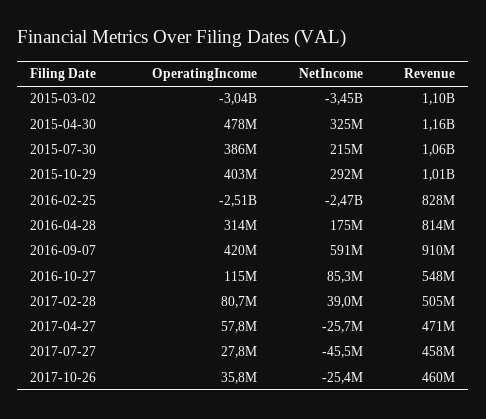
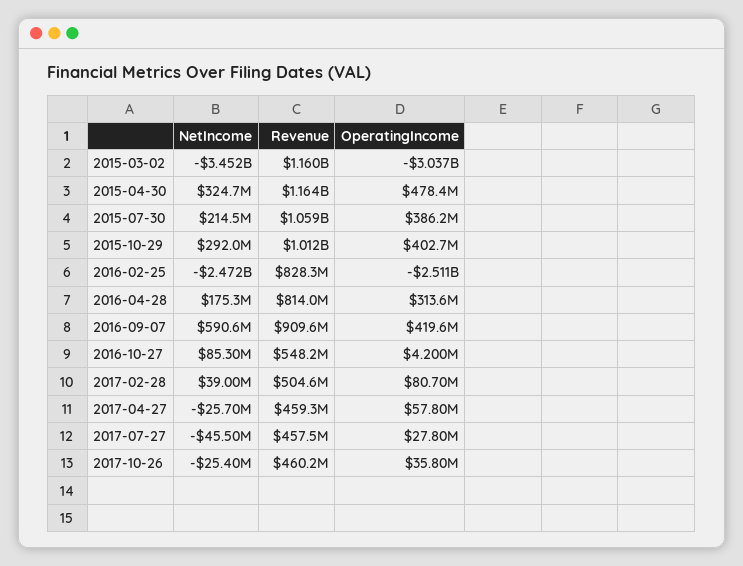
  {
    "OperatingIncome": {
      "2015-03-02": -3037000000,
      "2015-04-30": 478400000,
      "2015-07-30": 386200000,
      "2015-10-29": 402700000,
      "2016-02-25": -2511000000,
      "2016-04-28": 313600000,
      "2016-09-07": 419600000,
-     "2016-10-27": 115000000,
+     "2016-10-27": 4200000,
      "2017-02-28": 80700000,
      "2017-04-27": 57800000,
      "2017-07-27": 27800000,
      "2017-10-26": 35800000
    },
    "NetIncome": {
      "2015-03-02": -3452000000,
      "2015-04-30": 324700000,
      "2015-07-30": 214500000,
      "2015-10-29": 292000000,
      "2016-02-25": -2472000000,
      "2016-04-28": 175300000,
      "2016-09-07": 590600000,
      "2016-10-27": 85300000,
      "2017-02-28": 39000000,
      "2017-04-27": -25700000,
      "2017-07-27": -45500000,
      "2017-10-26": -25400000
    },
    "Revenue": {
-     "2015-03-02": 1100000000,
+     "2015-03-02": 1160000000,
      "2015-04-30": 1164000000,
      "2015-07-30": 1059000000,
      "2015-10-29": 1012000000,
      "2016-02-25": 828300000,
      "2016-04-28": 814000000,
      "2016-09-07": 909600000,
      "2016-10-27": 548200000,
      "2017-02-28": 504600000,
-     "2017-04-27": 471000000,
+     "2017-04-27": 459300000,
      "2017-07-27": 457500000,
      "2017-10-26": 460200000
    }
  }

